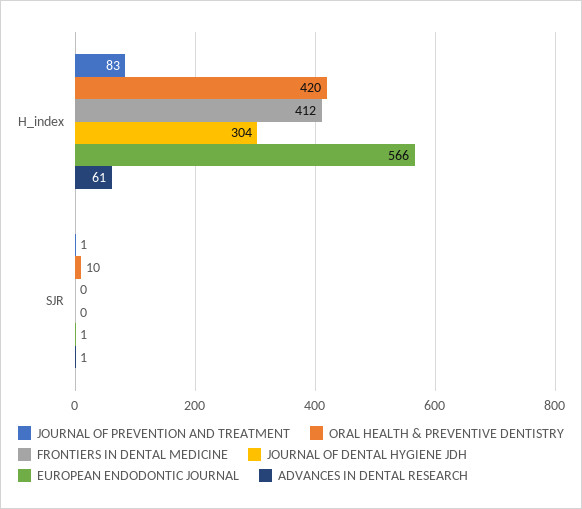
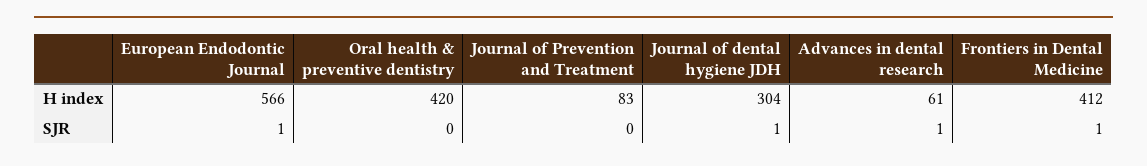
  {
    "JOURNAL OF PREVENTION AND TREATMENT": {
      "H_index": 83,
-     "SJR": 1
+     "SJR": 0
    },
    "ORAL HEALTH & PREVENTIVE DENTISTRY": {
      "H_index": 420,
-     "SJR": 10
+     "SJR": 0
    },
    "FRONTIERS IN DENTAL MEDICINE": {
      "H_index": 412,
-     "SJR": 0
+     "SJR": 1
    },
    "JOURNAL OF DENTAL HYGIENE JDH": {
      "H_index": 304,
-     "SJR": 0
+     "SJR": 1
    },
    "EUROPEAN ENDODONTIC JOURNAL": {
      "H_index": 566,
      "SJR": 1
    },
    "ADVANCES IN DENTAL RESEARCH": {
      "H_index": 61,
      "SJR": 1
    }
  }

